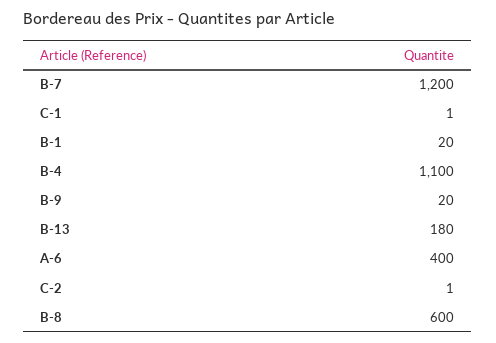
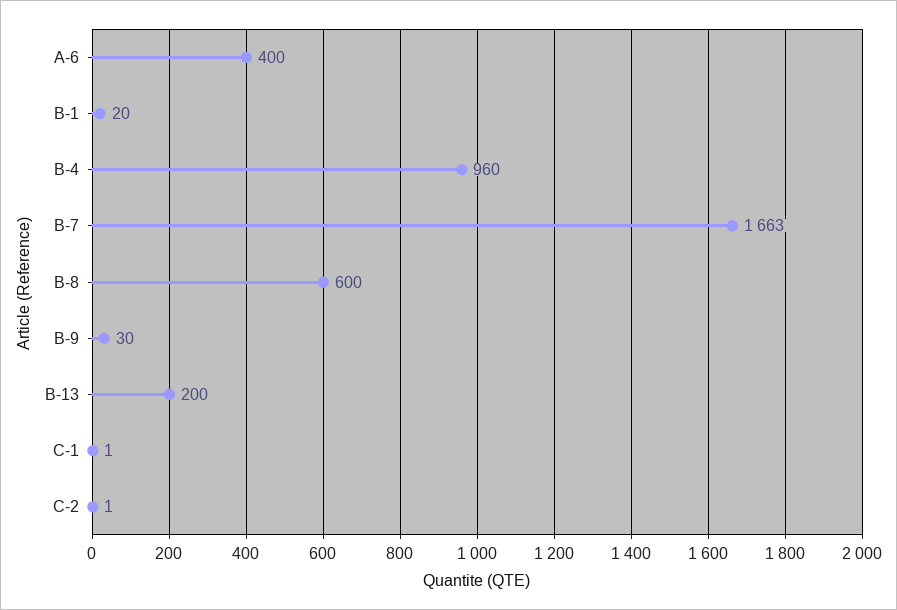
  {
-   "B-7": 1200,
+   "B-7": 1663,
    "C-1": 1,
    "B-1": 20,
-   "B-4": 1100,
+   "B-4": 960,
-   "B-9": 20,
+   "B-9": 30,
-   "B-13": 180,
+   "B-13": 200,
    "A-6": 400,
    "C-2": 1,
    "B-8": 600
  }

